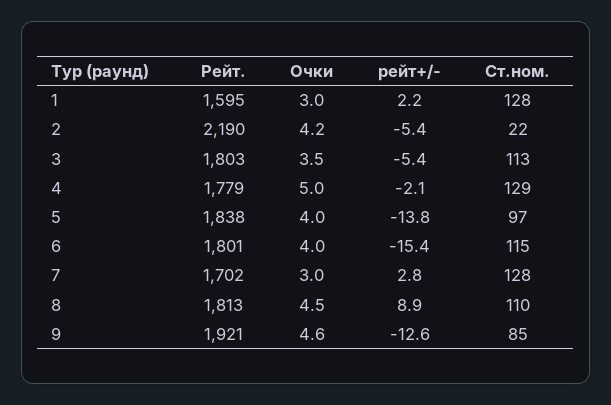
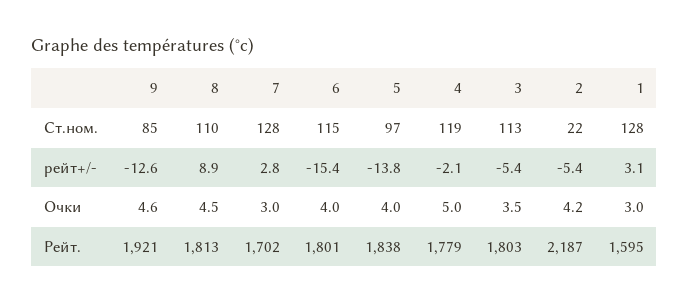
  {
    "Рейт.": {
      "1": 1595,
-     "2": 2190,
+     "2": 2187,
      "3": 1803,
      "4": 1779,
      "5": 1838,
      "6": 1801,
      "7": 1702,
      "8": 1813,
      "9": 1921
    },
    "Очки": {
      "1": 3,
      "2": 4.2,
      "3": 3.5,
      "4": 5,
      "5": 4,
      "6": 4,
      "7": 3,
      "8": 4.5,
      "9": 4.6
    },
    "рейт+/-": {
-     "1": 2.2,
+     "1": 3.1,
      "2": -5.4,
      "3": -5.4,
      "4": -2.1,
      "5": -13.8,
      "6": -15.4,
      "7": 2.8,
      "8": 8.9,
      "9": -12.6
    },
    "Ст.ном.": {
      "1": 128,
      "2": 22,
      "3": 113,
-     "4": 129,
+     "4": 119,
      "5": 97,
      "6": 115,
      "7": 128,
      "8": 110,
      "9": 85
    }
  }

